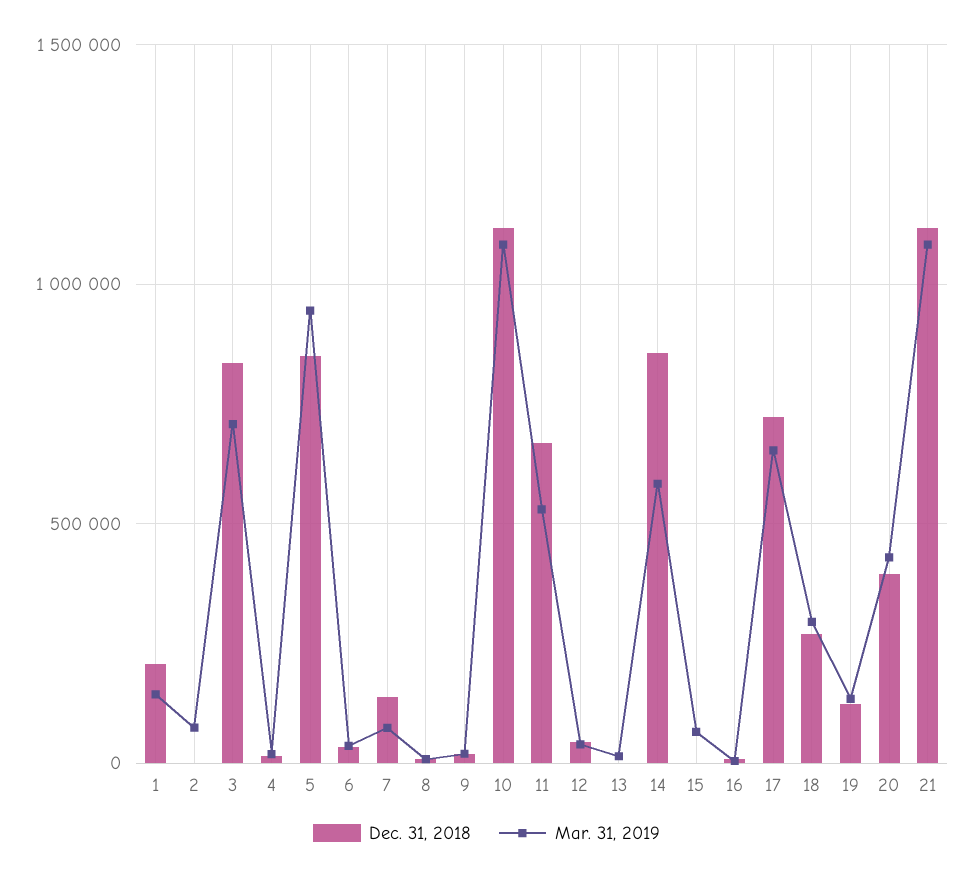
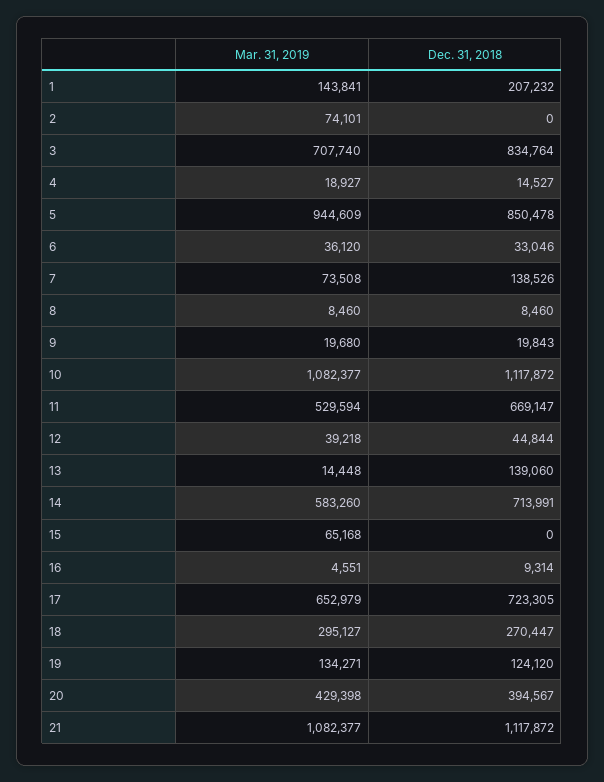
  {
    "Dec. 31, 2018": {
      "1": 207232,
      "2": 0,
      "3": 834764,
      "4": 14527,
      "5": 850478,
      "6": 33046,
      "7": 138526,
      "8": 8460,
      "9": 19843,
      "10": 1117872,
      "11": 669147,
      "12": 44844,
-     "13": 0,
+     "13": 139060,
-     "14": 850000,
+     "14": 713991,
      "15": 0,
      "16": 9314,
      "17": 723305,
      "18": 270447,
      "19": 124120,
      "20": 394567,
      "21": 1117872
    },
    "Mar. 31, 2019": {
      "1": 143841,
      "2": 74101,
      "3": 707740,
      "4": 18927,
      "5": 944609,
      "6": 36120,
      "7": 73508,
      "8": 8460,
      "9": 19680,
      "10": 1082377,
      "11": 529594,
      "12": 39218,
      "13": 14448,
      "14": 583260,
      "15": 65168,
      "16": 4551,
      "17": 652979,
      "18": 295127,
      "19": 134271,
      "20": 429398,
      "21": 1082377
    }
  }

